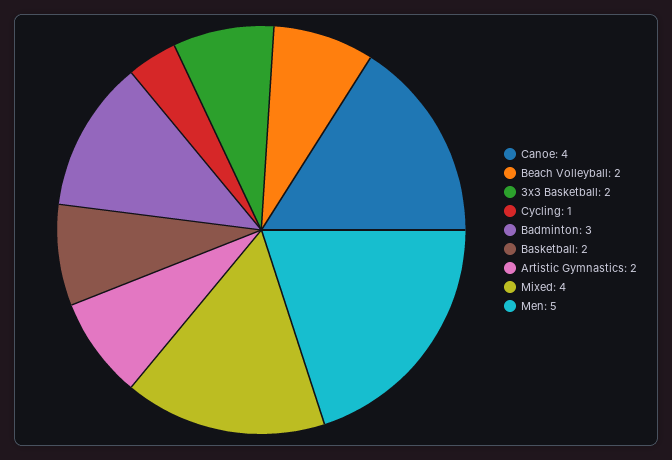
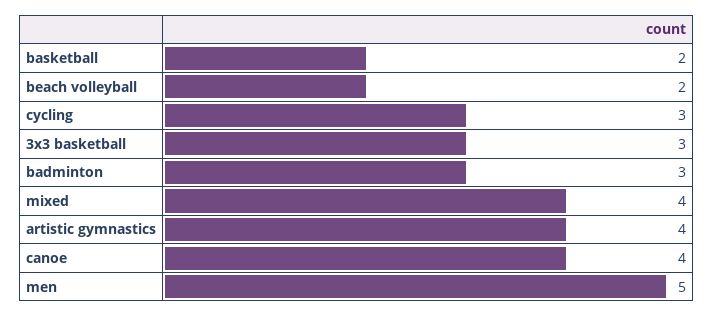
  {
    "Canoe": 4,
    "Beach Volleyball": 2,
-   "3x3 Basketball": 2,
+   "3x3 Basketball": 3,
-   "Cycling": 1,
+   "Cycling": 3,
    "Badminton": 3,
    "Basketball": 2,
-   "Artistic Gymnastics": 2,
+   "Artistic Gymnastics": 4,
    "Mixed": 4,
    "Men": 5
  }

